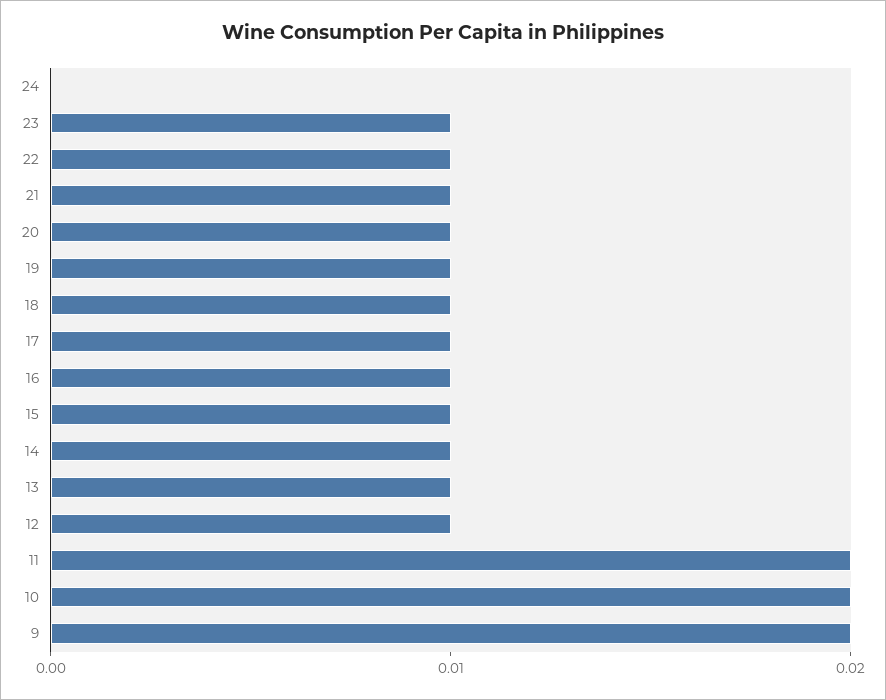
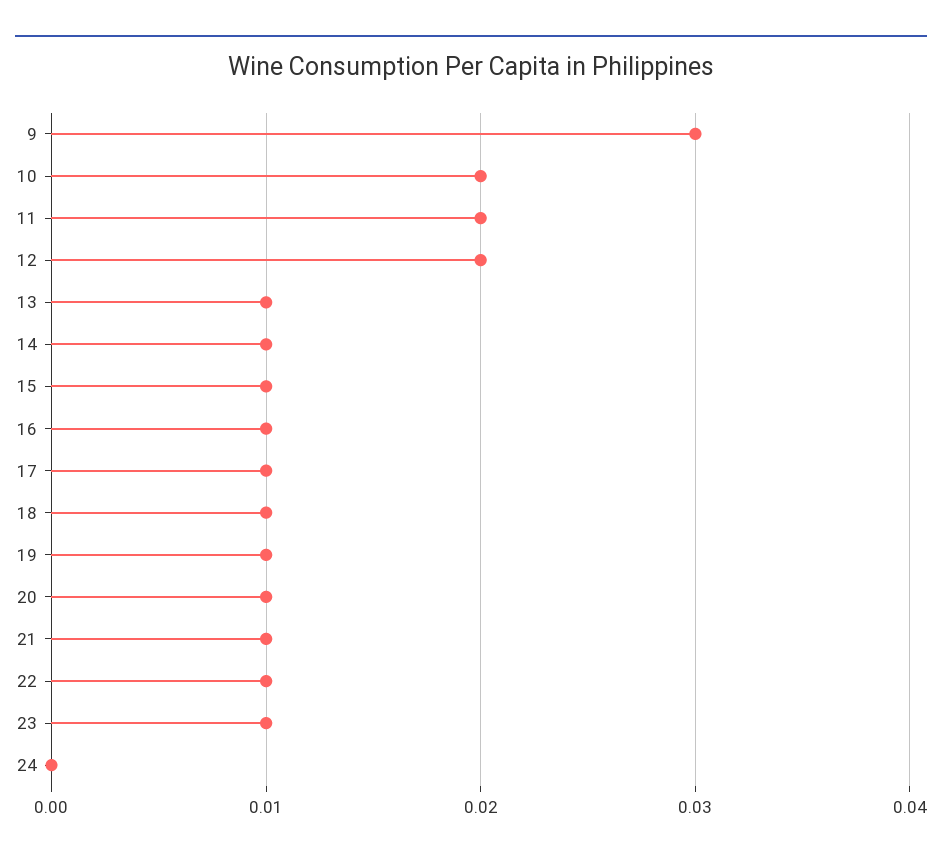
  {
    "24": 0,
    "23": 0.01,
    "22": 0.01,
    "21": 0.01,
    "20": 0.01,
    "19": 0.01,
    "18": 0.01,
    "17": 0.01,
    "16": 0.01,
    "15": 0.01,
    "14": 0.01,
    "13": 0.01,
-   "12": 0.01,
+   "12": 0.02,
    "11": 0.02,
    "10": 0.02,
-   "9": 0.02
+   "9": 0.03
  }

